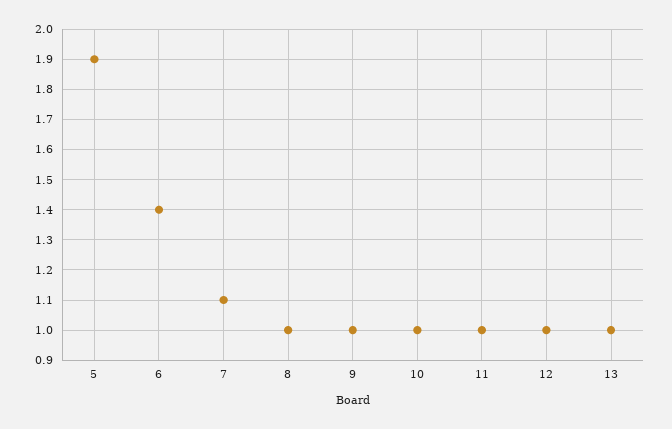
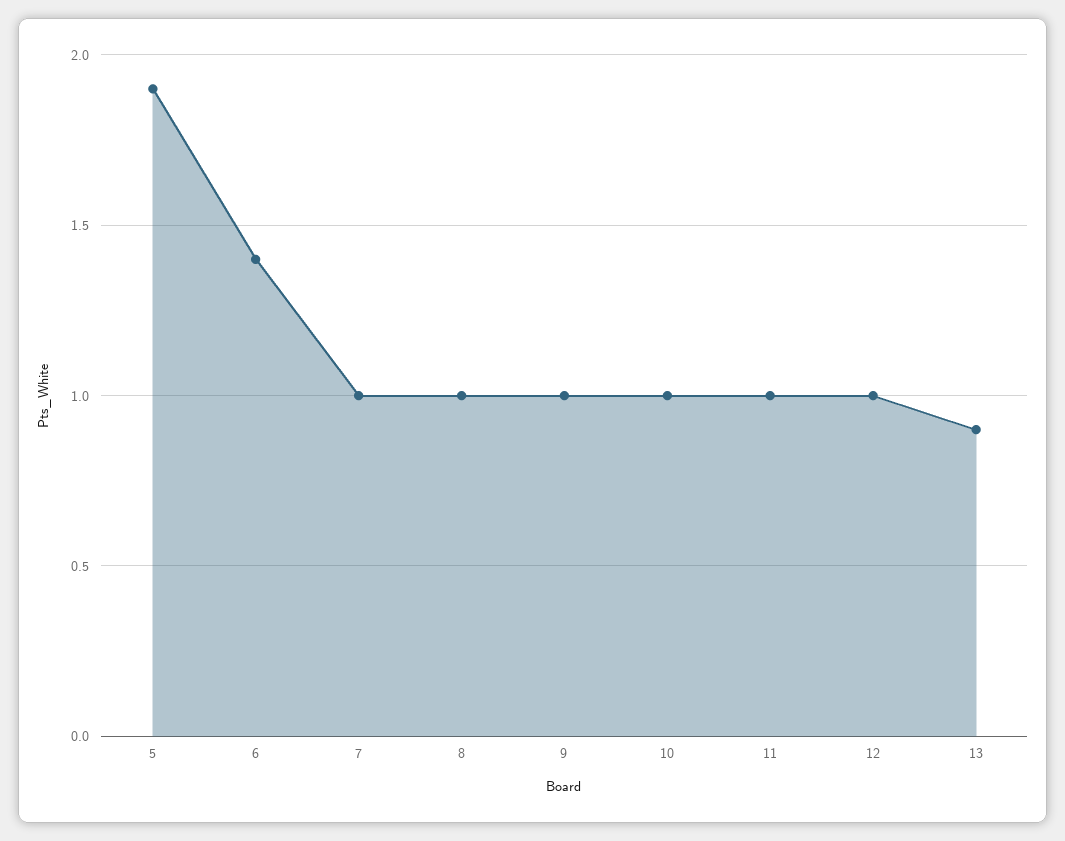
  {
    "5": 1.9,
    "6": 1.4,
-   "7": 1.1,
+   "7": 1,
    "8": 1,
    "9": 1,
    "10": 1,
    "11": 1,
    "12": 1,
-   "13": 1
+   "13": 0.9
  }

